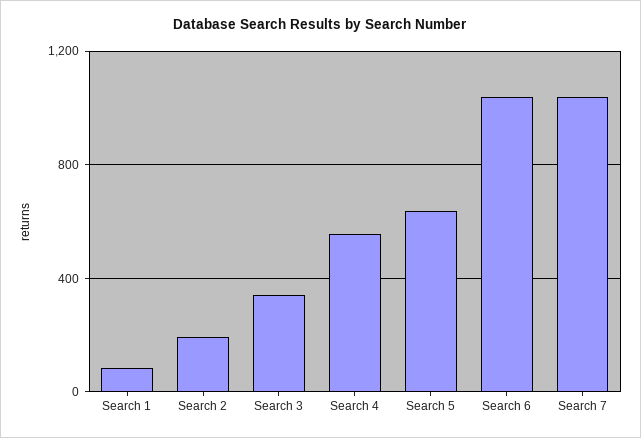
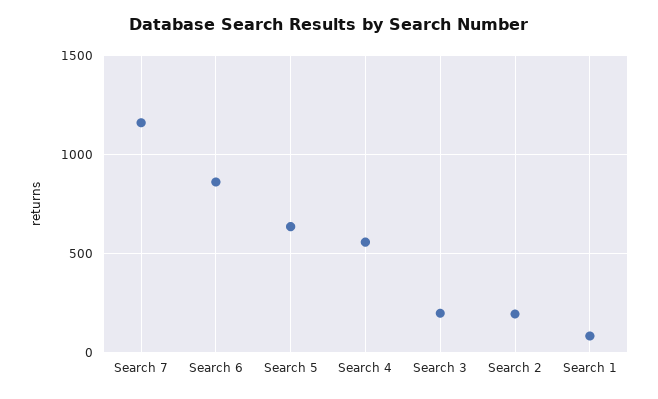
  {
    "Search 1": 100,
    "Search 2": 200,
-   "Search 3": 350,
+   "Search 3": 200,
    "Search 4": 550,
    "Search 5": 650,
-   "Search 6": 1050,
+   "Search 6": 850,
-   "Search 7": 1050
+   "Search 7": 1150
  }

